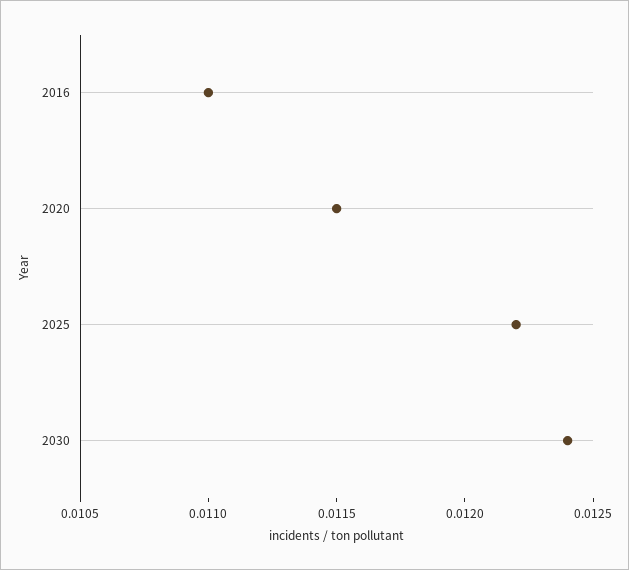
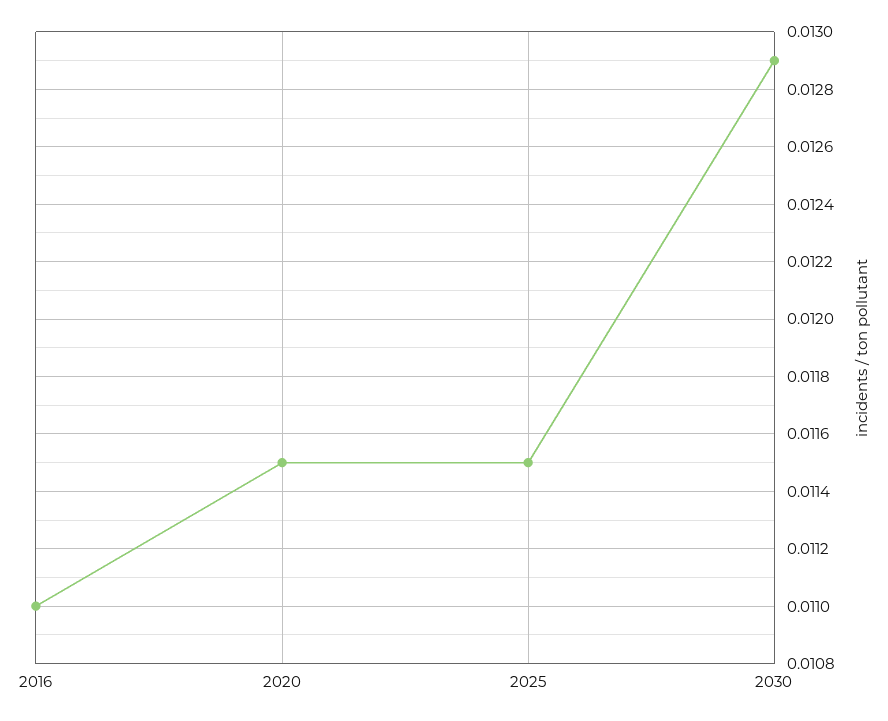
  {
    "2016": 0.011,
    "2020": 0.0115,
-   "2025": 0.0122,
+   "2025": 0.0115,
-   "2030": 0.0124
+   "2030": 0.0129
  }

